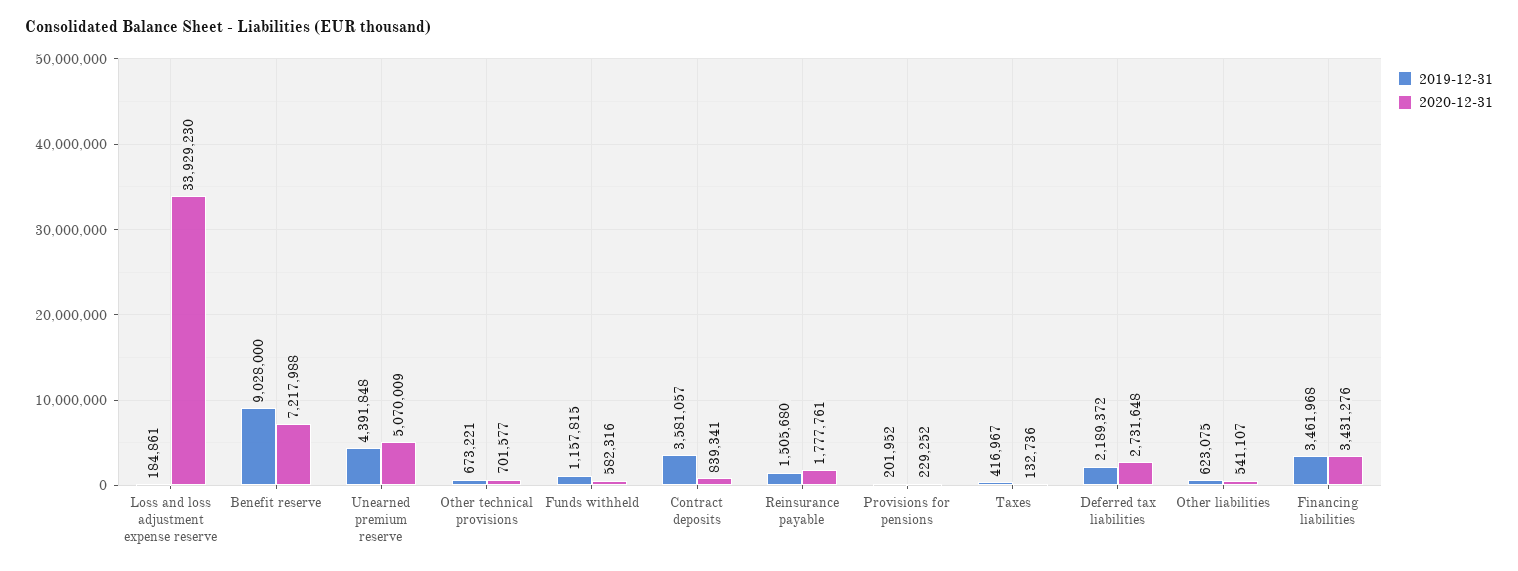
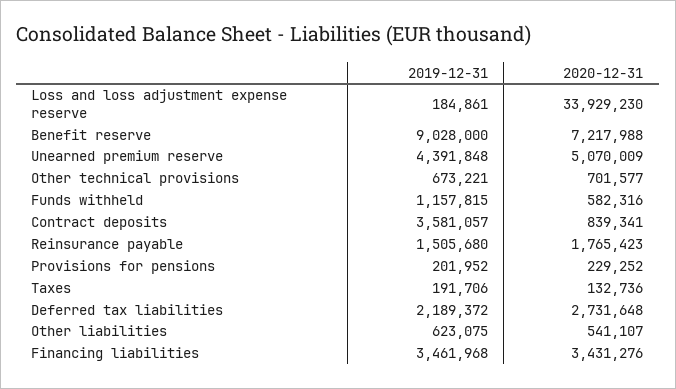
  {
    "2019-12-31": {
      "Loss and loss adjustment expense reserve": 184861,
      "Benefit reserve": 9028000,
      "Unearned premium reserve": 4391848,
      "Other technical provisions": 673221,
      "Funds withheld": 1157815,
      "Contract deposits": 3581057,
      "Reinsurance payable": 1505680,
      "Provisions for pensions": 201952,
-     "Taxes": 416967,
+     "Taxes": 191706,
      "Deferred tax liabilities": 2189372,
      "Other liabilities": 623075,
      "Financing liabilities": 3461968
    },
    "2020-12-31": {
      "Loss and loss adjustment expense reserve": 33929230,
      "Benefit reserve": 7217988,
      "Unearned premium reserve": 5070009,
      "Other technical provisions": 701577,
      "Funds withheld": 582316,
      "Contract deposits": 839341,
-     "Reinsurance payable": 1777761,
+     "Reinsurance payable": 1765423,
      "Provisions for pensions": 229252,
      "Taxes": 132736,
      "Deferred tax liabilities": 2731648,
      "Other liabilities": 541107,
      "Financing liabilities": 3431276
    }
  }

